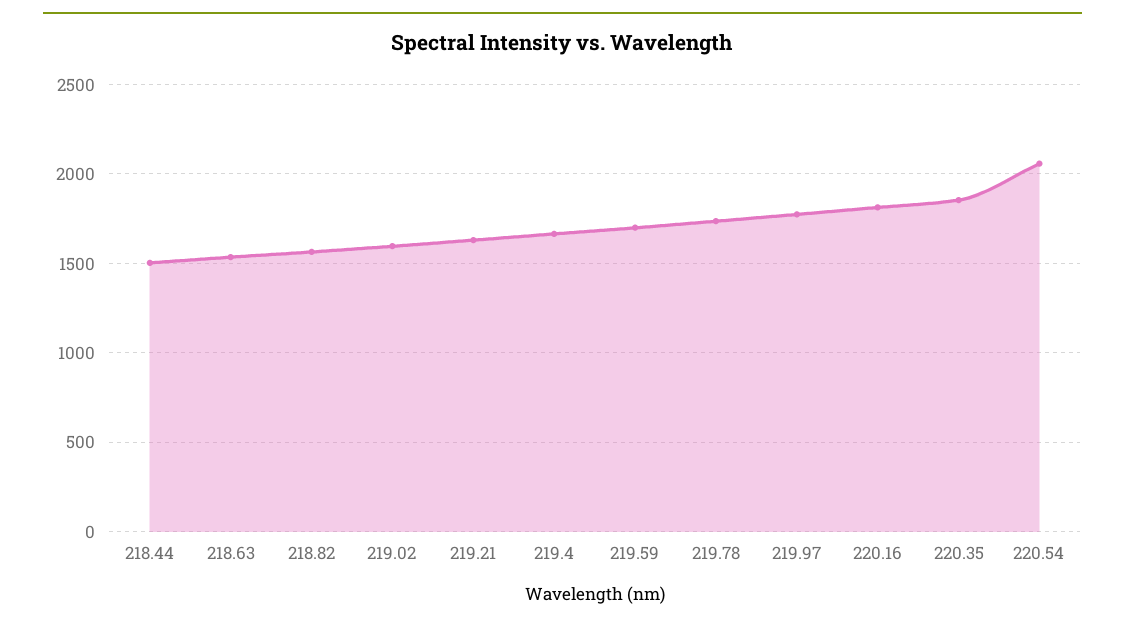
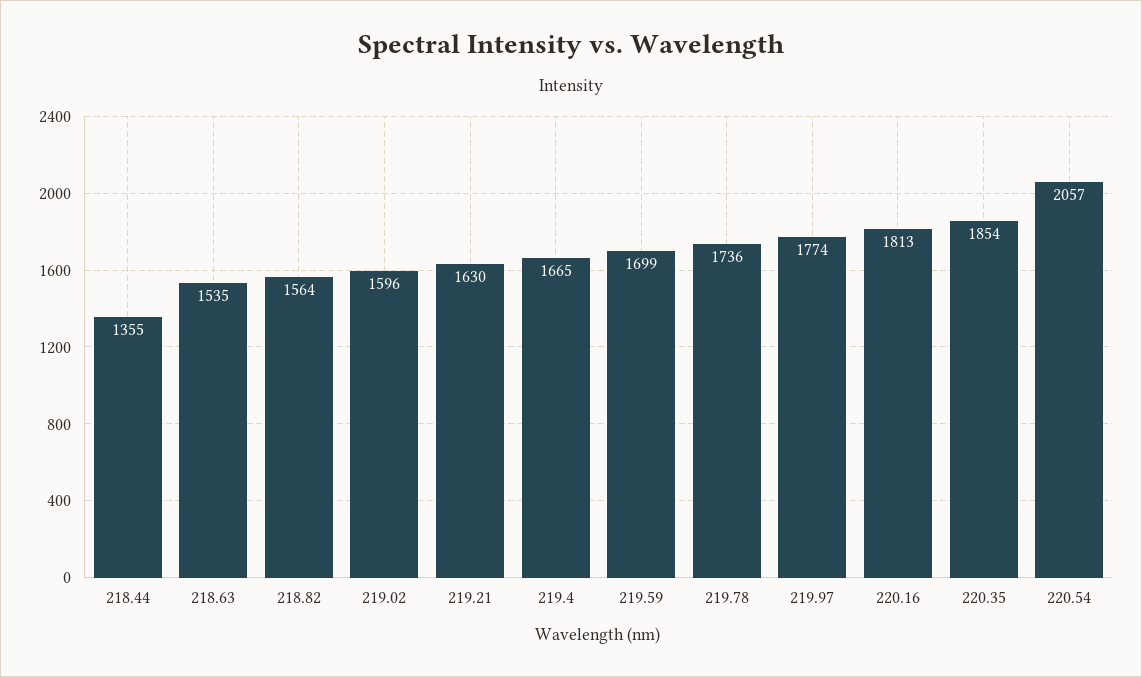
  {
-   "218.44": 1500,
+   "218.44": 1355,
    "218.63": 1535,
    "218.82": 1564,
    "219.02": 1596,
    "219.21": 1630,
    "219.4": 1665,
    "219.59": 1699,
    "219.78": 1736,
    "219.97": 1774,
    "220.16": 1813,
    "220.35": 1854,
    "220.54": 2057
  }

